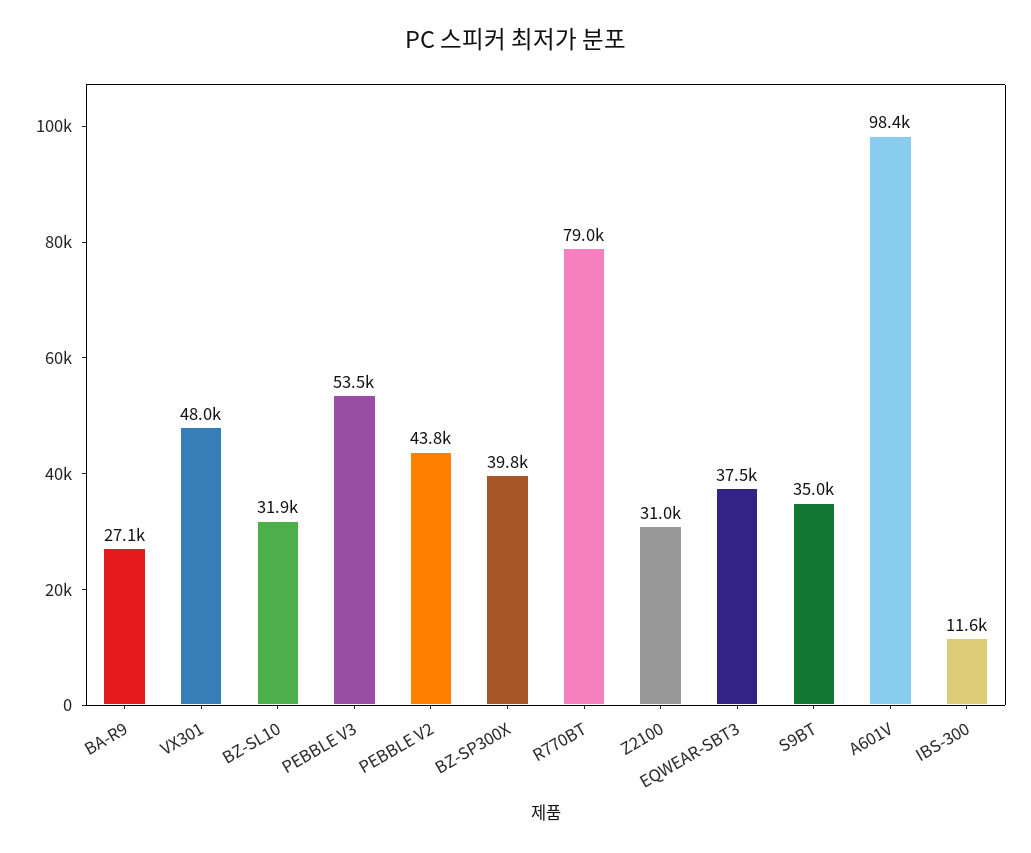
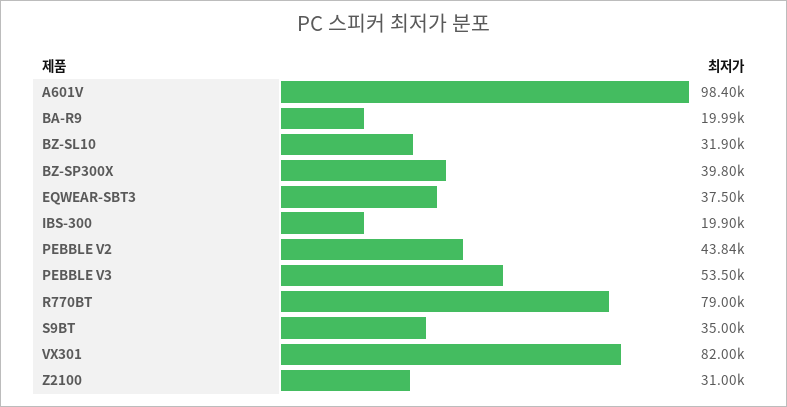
  {
-   "BA-R9": 27100,
+   "BA-R9": 19990,
-   "VX301": 48000,
+   "VX301": 82000,
    "BZ-SL10": 31900,
    "PEBBLE V3": 53500,
    "PEBBLE V2": 43840,
    "BZ-SP300X": 39800,
    "R770BT": 79000,
    "Z2100": 31000,
    "EQWEAR-SBT3": 37500,
    "S9BT": 35000,
    "A601V": 98400,
-   "IBS-300": 11600
+   "IBS-300": 19900
  }

